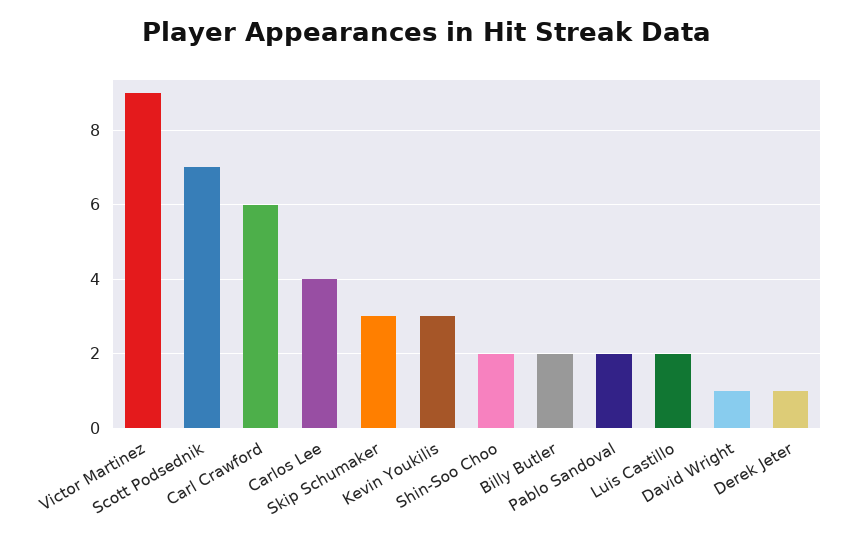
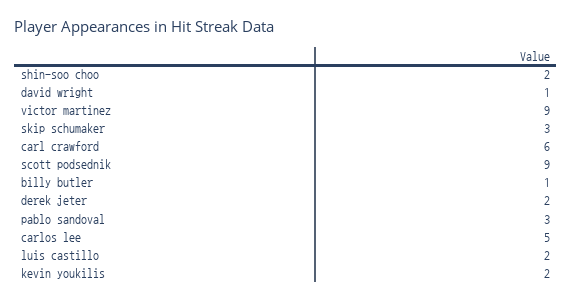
  {
    "Victor Martinez": 9,
-   "Scott Podsednik": 7,
+   "Scott Podsednik": 9,
    "Carl Crawford": 6,
-   "Carlos Lee": 4,
+   "Carlos Lee": 5,
    "Skip Schumaker": 3,
-   "Kevin Youkilis": 3,
+   "Kevin Youkilis": 2,
    "Shin-Soo Choo": 2,
-   "Billy Butler": 2,
+   "Billy Butler": 1,
-   "Pablo Sandoval": 2,
+   "Pablo Sandoval": 3,
    "Luis Castillo": 2,
    "David Wright": 1,
-   "Derek Jeter": 1
+   "Derek Jeter": 2
  }

